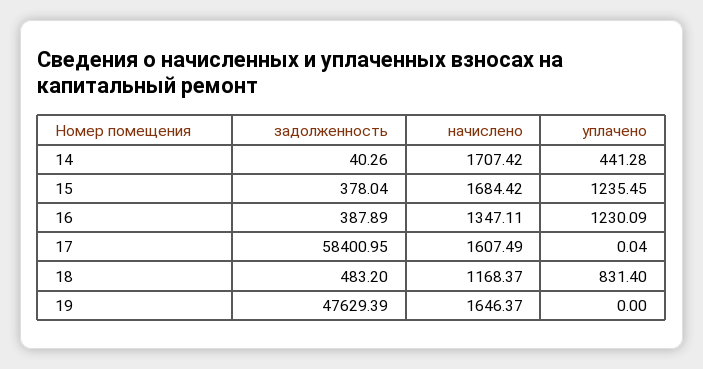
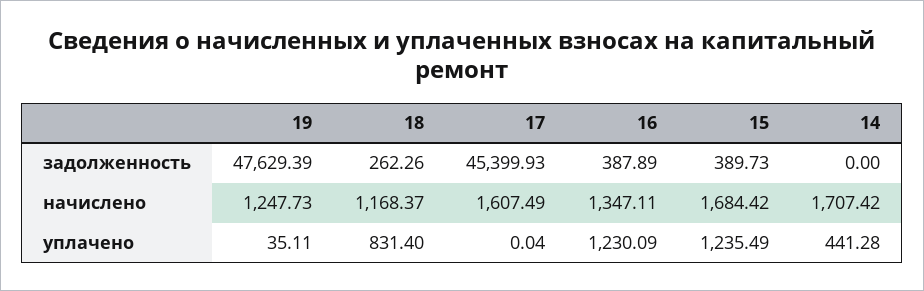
  {
    "задолженность": {
-     "14": 40.26,
+     "14": 0,
-     "15": 378.04,
+     "15": 389.73,
      "16": 387.89,
-     "17": 58400.95,
+     "17": 45399.93,
-     "18": 483.2,
+     "18": 262.26,
      "19": 47629.39
    },
    "начислено": {
      "14": 1707.42,
      "15": 1684.42,
      "16": 1347.11,
      "17": 1607.49,
      "18": 1168.37,
-     "19": 1646.37
+     "19": 1247.73
    },
    "уплачено": {
      "14": 441.28,
-     "15": 1235.45,
+     "15": 1235.49,
      "16": 1230.09,
      "17": 0.04,
      "18": 831.4,
-     "19": 0
+     "19": 35.11
    }
  }

